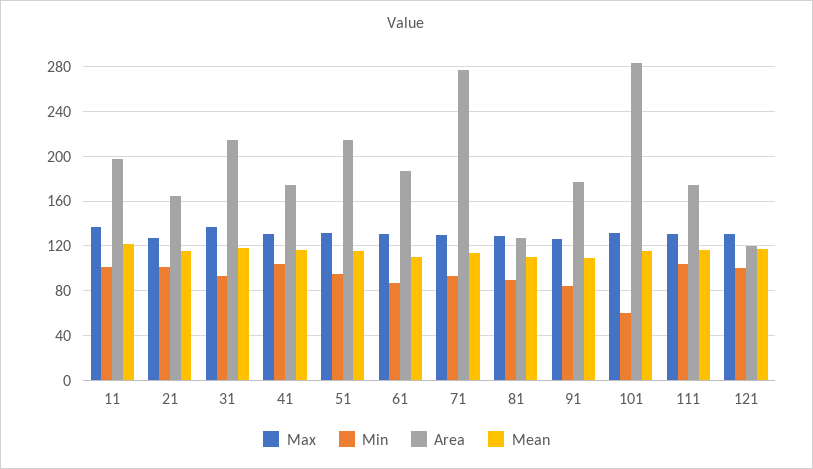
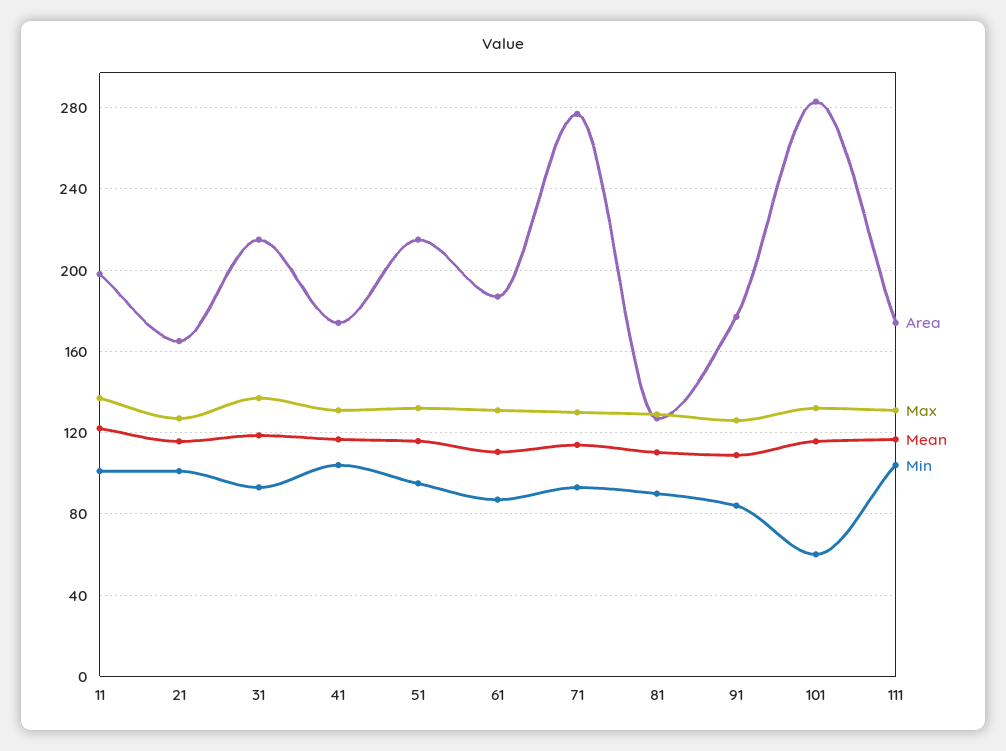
  {
    "Max": {
      "11": 135,
      "21": 125,
      "31": 135,
      "41": 130,
      "51": 130,
      "61": 130,
      "71": 130,
      "81": 130,
      "91": 125,
      "101": 130,
-     "111": 130,
+     "111": 130
-     "121": 130
    },
    "Min": {
      "11": 100,
      "21": 100,
      "31": 95,
      "41": 105,
      "51": 95,
      "61": 85,
      "71": 95,
      "81": 90,
      "91": 85,
      "101": 60,
-     "111": 105,
+     "111": 105
-     "121": 100
    },
    "Area": {
      "11": 200,
      "21": 165,
      "31": 215,
      "41": 175,
      "51": 215,
      "61": 185,
      "71": 275,
      "81": 125,
      "91": 175,
      "101": 285,
-     "111": 175,
+     "111": 175
-     "121": 120
    },
    "Mean": {
      "11": 120,
      "21": 115,
      "31": 120,
      "41": 115,
      "51": 115,
      "61": 110,
      "71": 115,
      "81": 110,
      "91": 110,
      "101": 115,
-     "111": 115,
+     "111": 115
-     "121": 120
    }
  }

